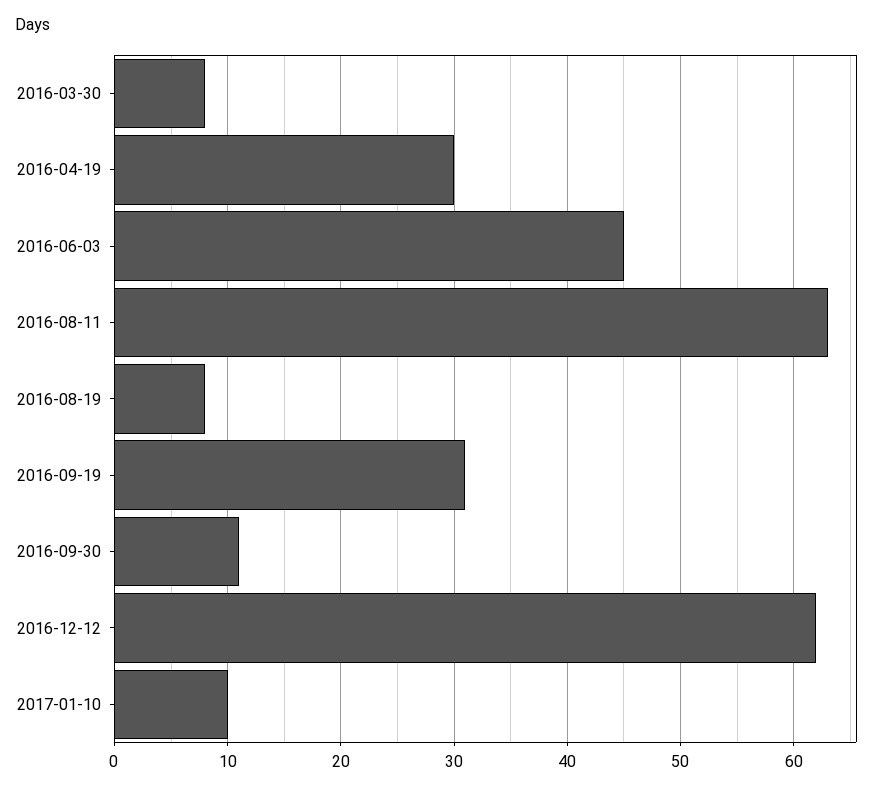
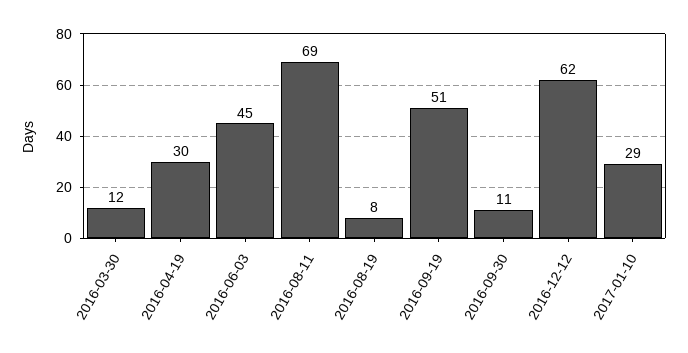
  {
-   "2016-03-30": 8,
+   "2016-03-30": 12,
    "2016-04-19": 30,
    "2016-06-03": 45,
-   "2016-08-11": 63,
+   "2016-08-11": 69,
    "2016-08-19": 8,
-   "2016-09-19": 31,
+   "2016-09-19": 51,
    "2016-09-30": 11,
    "2016-12-12": 62,
-   "2017-01-10": 10
+   "2017-01-10": 29
  }

